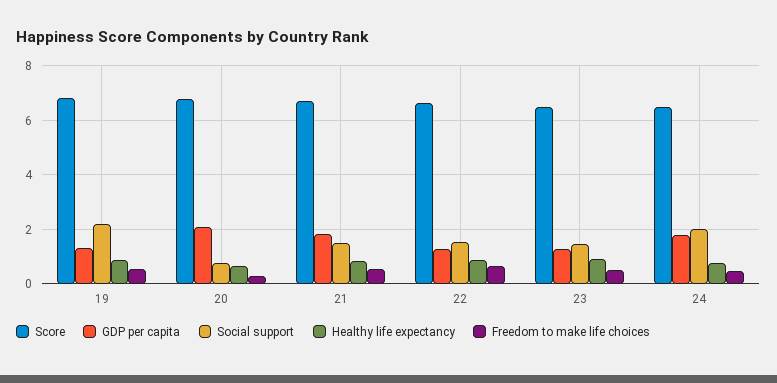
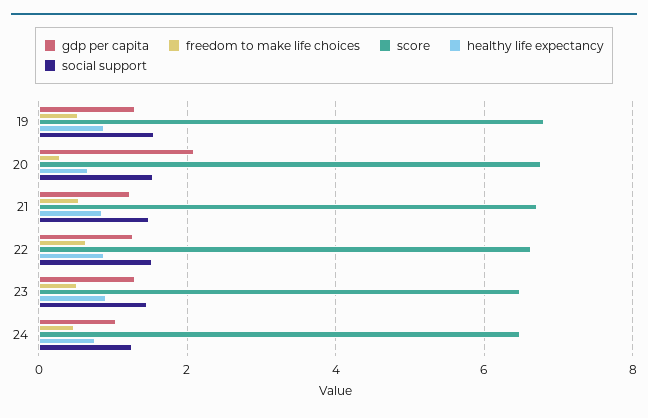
  {
    "Score": {
      "19": 6.8,
      "20": 6.8,
      "21": 6.8,
      "22": 6.6,
      "23": 6.4,
      "24": 6.4
    },
    "GDP per capita": {
      "19": 1.4,
      "20": 2,
-     "21": 1.75,
+     "21": 1.2,
      "22": 1.2,
      "23": 1.2,
-     "24": 1.75
+     "24": 1
    },
    "Social support": {
-     "19": 2.25,
+     "19": 1.6,
-     "20": 0.75,
+     "20": 1.6,
      "21": 1.4,
      "22": 1.6,
      "23": 1.4,
-     "24": 2
+     "24": 1.2
    },
    "Healthy life expectancy": {
      "19": 0.8,
      "20": 0.6,
      "21": 0.8,
      "22": 0.8,
      "23": 1,
      "24": 0.8
    },
    "Freedom to make life choices": {
      "19": 0.6,
      "20": 0.2,
      "21": 0.6,
      "22": 0.6,
      "23": 0.6,
      "24": 0.4
    }
  }

